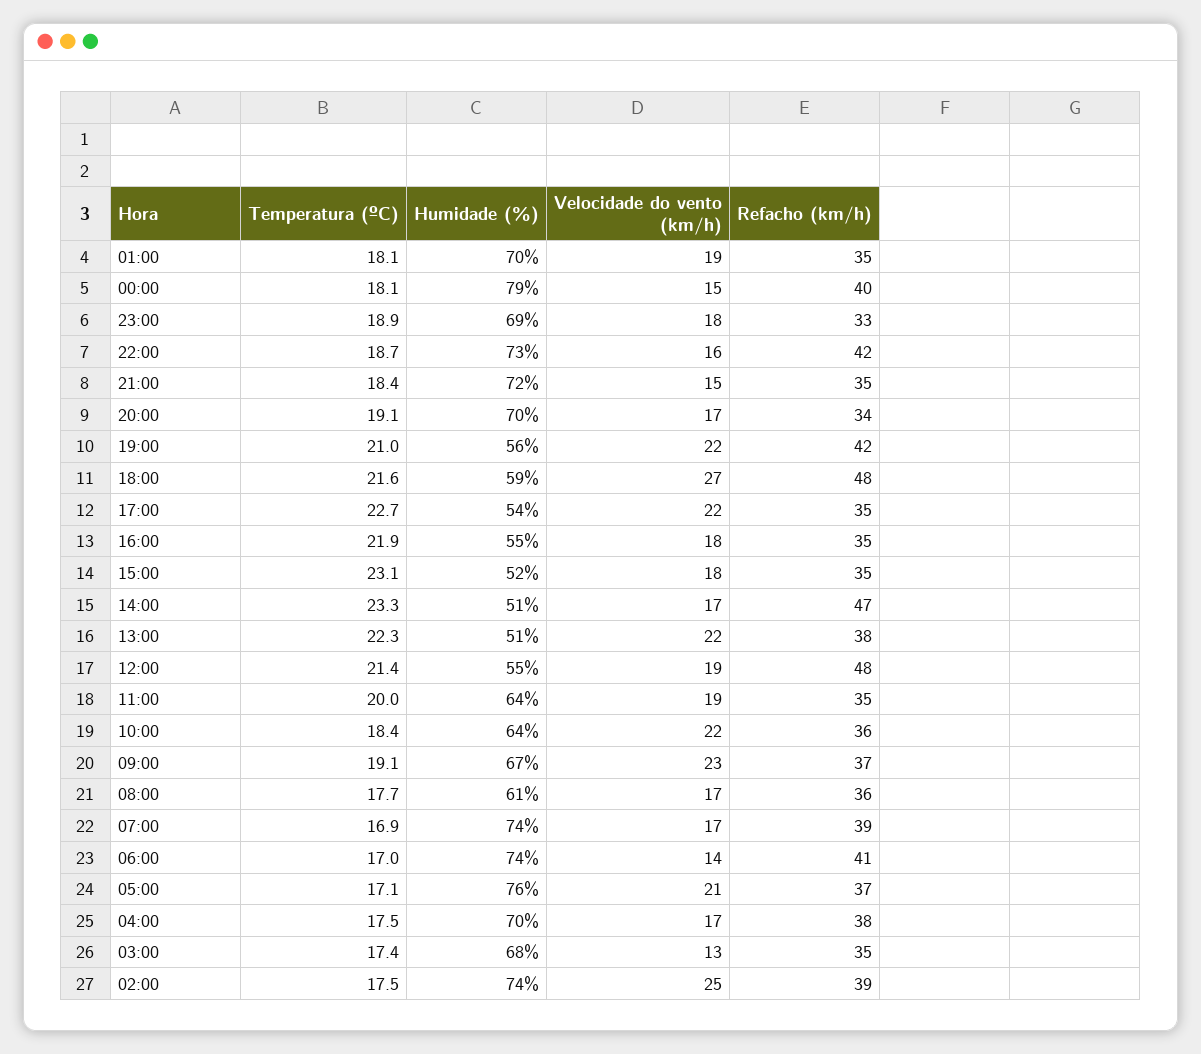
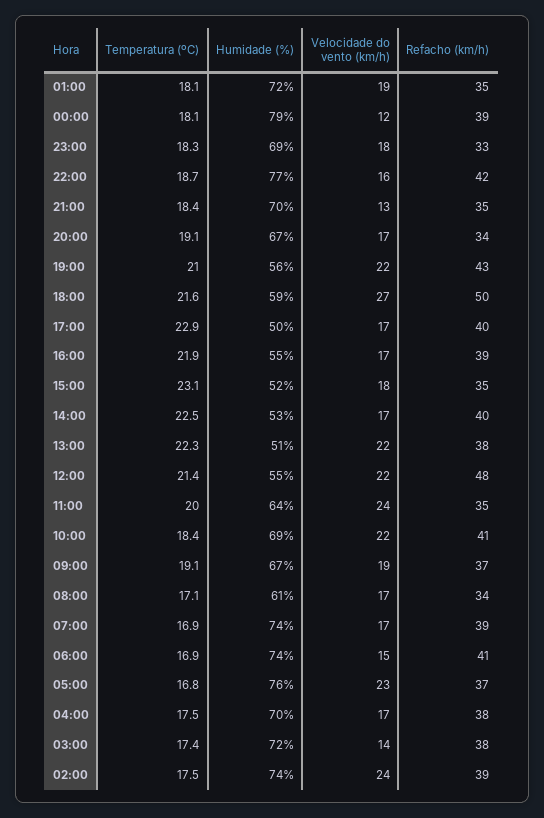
  {
    "Temperatura (ºC)": {
      "01:00": 18.1,
      "00:00": 18.1,
-     "23:00": 18.9,
+     "23:00": 18.3,
      "22:00": 18.7,
      "21:00": 18.4,
      "20:00": 19.1,
      "19:00": 21,
      "18:00": 21.6,
-     "17:00": 22.7,
+     "17:00": 22.9,
      "16:00": 21.9,
      "15:00": 23.1,
-     "14:00": 23.3,
+     "14:00": 22.5,
      "13:00": 22.3,
      "12:00": 21.4,
      "11:00": 20,
      "10:00": 18.4,
      "09:00": 19.1,
-     "08:00": 17.7,
+     "08:00": 17.1,
      "07:00": 16.9,
-     "06:00": 17,
+     "06:00": 16.9,
-     "05:00": 17.1,
+     "05:00": 16.8,
      "04:00": 17.5,
      "03:00": 17.4,
      "02:00": 17.5
    },
    "Humidade (%)": {
-     "01:00": 70,
+     "01:00": 72,
      "00:00": 79,
      "23:00": 69,
-     "22:00": 73,
+     "22:00": 77,
-     "21:00": 72,
+     "21:00": 70,
-     "20:00": 70,
+     "20:00": 67,
      "19:00": 56,
      "18:00": 59,
-     "17:00": 54,
+     "17:00": 50,
      "16:00": 55,
      "15:00": 52,
-     "14:00": 51,
+     "14:00": 53,
      "13:00": 51,
      "12:00": 55,
      "11:00": 64,
-     "10:00": 64,
+     "10:00": 69,
      "09:00": 67,
      "08:00": 61,
      "07:00": 74,
      "06:00": 74,
      "05:00": 76,
      "04:00": 70,
-     "03:00": 68,
+     "03:00": 72,
      "02:00": 74
    },
    "Velocidade do vento (km/h)": {
      "01:00": 19,
-     "00:00": 15,
+     "00:00": 12,
      "23:00": 18,
      "22:00": 16,
-     "21:00": 15,
+     "21:00": 13,
      "20:00": 17,
      "19:00": 22,
      "18:00": 27,
-     "17:00": 22,
+     "17:00": 17,
-     "16:00": 18,
+     "16:00": 17,
      "15:00": 18,
      "14:00": 17,
      "13:00": 22,
-     "12:00": 19,
+     "12:00": 22,
-     "11:00": 19,
+     "11:00": 24,
      "10:00": 22,
-     "09:00": 23,
+     "09:00": 19,
      "08:00": 17,
      "07:00": 17,
-     "06:00": 14,
+     "06:00": 15,
-     "05:00": 21,
+     "05:00": 23,
      "04:00": 17,
-     "03:00": 13,
+     "03:00": 14,
-     "02:00": 25
+     "02:00": 24
    },
    "Refacho (km/h)": {
      "01:00": 35,
-     "00:00": 40,
+     "00:00": 39,
      "23:00": 33,
      "22:00": 42,
      "21:00": 35,
      "20:00": 34,
-     "19:00": 42,
+     "19:00": 43,
-     "18:00": 48,
+     "18:00": 50,
-     "17:00": 35,
+     "17:00": 40,
-     "16:00": 35,
+     "16:00": 39,
      "15:00": 35,
-     "14:00": 47,
+     "14:00": 40,
      "13:00": 38,
      "12:00": 48,
      "11:00": 35,
-     "10:00": 36,
+     "10:00": 41,
      "09:00": 37,
-     "08:00": 36,
+     "08:00": 34,
      "07:00": 39,
      "06:00": 41,
      "05:00": 37,
      "04:00": 38,
-     "03:00": 35,
+     "03:00": 38,
      "02:00": 39
    }
  }

